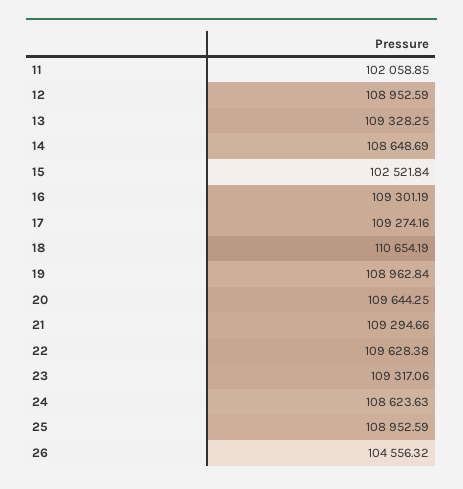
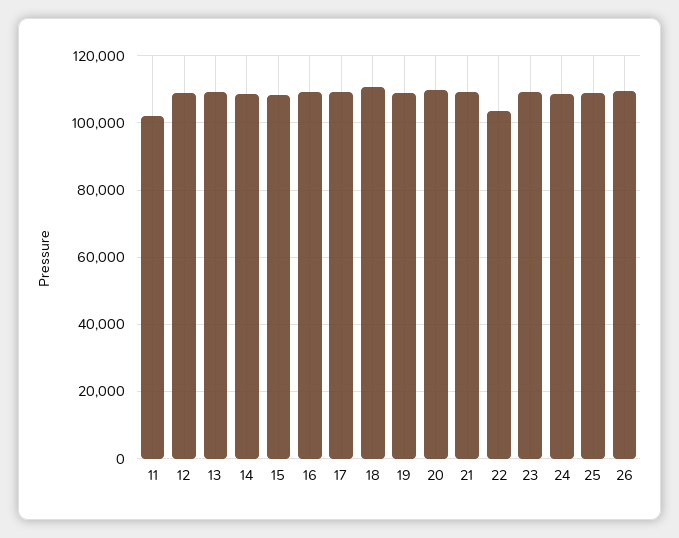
  {
    "11": 102058.85,
    "12": 108952.59,
    "13": 109328.25,
    "14": 108648.69,
-   "15": 102521.84,
+   "15": 108000,
    "16": 109301.19,
    "17": 109274.16,
    "18": 110654.19,
    "19": 108962.84,
    "20": 109644.25,
    "21": 109294.66,
-   "22": 109628.38,
+   "22": 104000,
    "23": 109317.06,
    "24": 108623.63,
    "25": 108952.59,
-   "26": 104556.32
+   "26": 110000
  }

